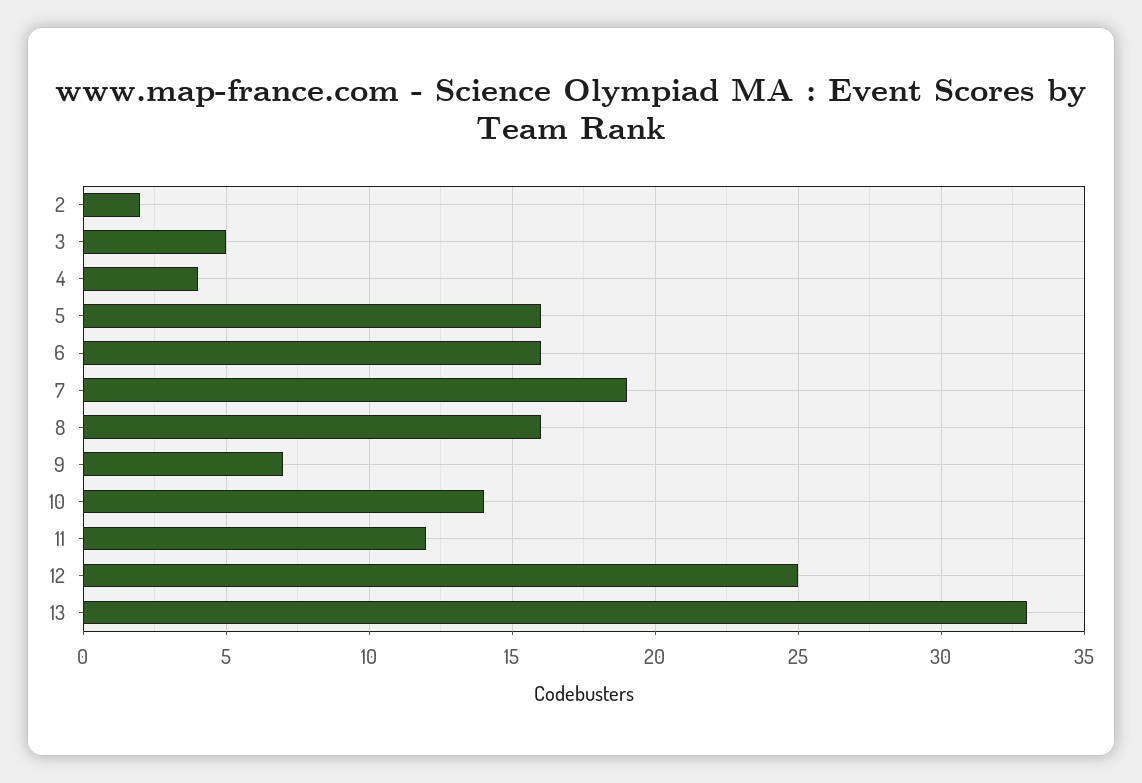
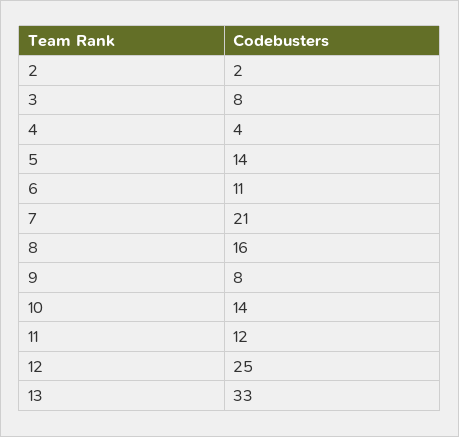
  {
    "2": 2,
-   "3": 5,
+   "3": 8,
    "4": 4,
-   "5": 16,
+   "5": 14,
-   "6": 16,
+   "6": 11,
-   "7": 19,
+   "7": 21,
    "8": 16,
-   "9": 7,
+   "9": 8,
    "10": 14,
    "11": 12,
    "12": 25,
    "13": 33
  }

